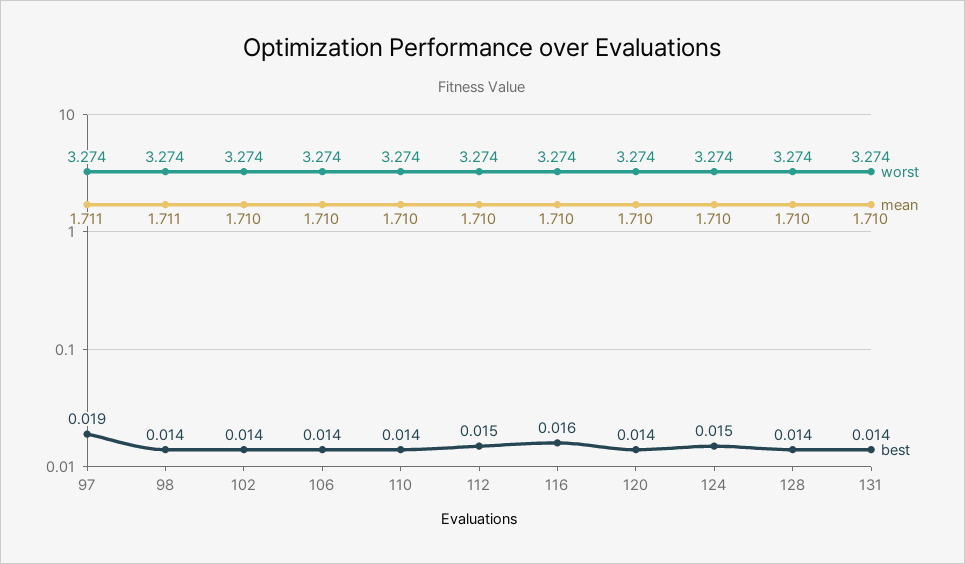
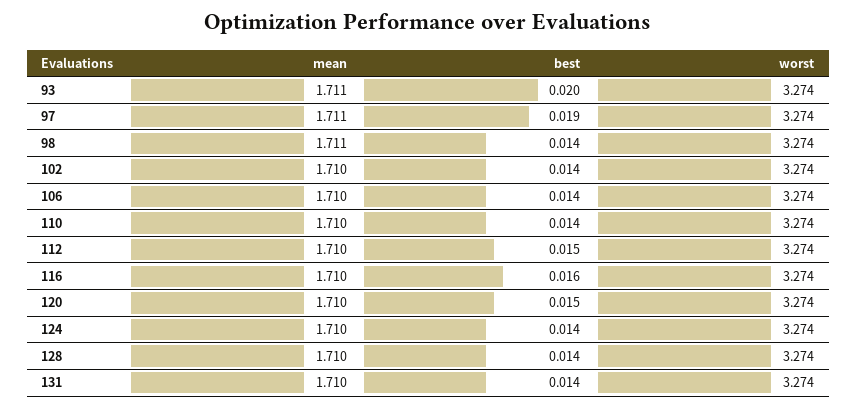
  {
    "worst": {
      "97": 3.274,
      "98": 3.274,
      "102": 3.274,
      "106": 3.274,
      "110": 3.274,
      "112": 3.274,
      "116": 3.274,
      "120": 3.274,
      "124": 3.274,
      "128": 3.274,
-     "131": 3.274
+     "131": 3.274,
+     "93": 3.274
    },
    "mean": {
      "97": 1.711,
      "98": 1.711,
      "102": 1.71,
      "106": 1.71,
      "110": 1.71,
      "112": 1.71,
      "116": 1.71,
      "120": 1.71,
      "124": 1.71,
      "128": 1.71,
-     "131": 1.71
+     "131": 1.71,
+     "93": 1.711
    },
    "best": {
      "97": 0.019,
      "98": 0.014,
      "102": 0.014,
      "106": 0.014,
      "110": 0.014,
      "112": 0.015,
      "116": 0.016,
-     "120": 0.014,
+     "120": 0.015,
-     "124": 0.015,
+     "124": 0.014,
      "128": 0.014,
-     "131": 0.014
+     "131": 0.014,
+     "93": 0.02
    }
  }

